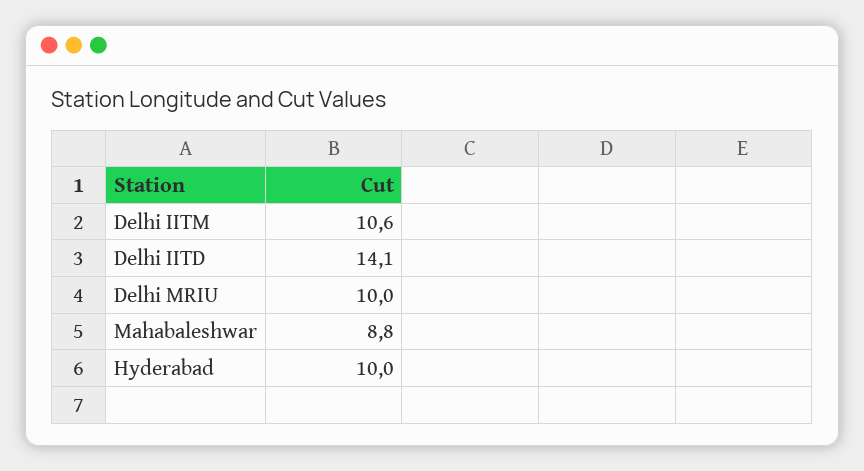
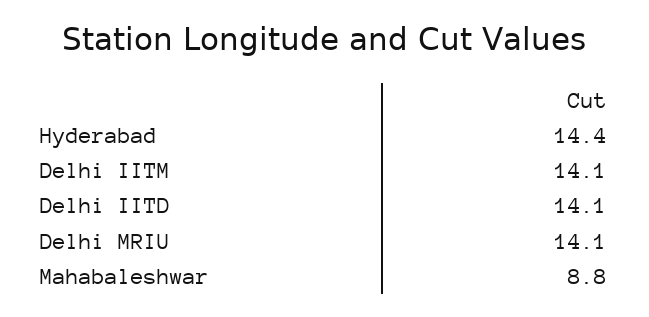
  {
-   "Delhi IITM": 10.6,
+   "Delhi IITM": 14.1,
    "Delhi IITD": 14.1,
-   "Delhi MRIU": 10,
+   "Delhi MRIU": 14.1,
    "Mahabaleshwar": 8.8,
-   "Hyderabad": 10
+   "Hyderabad": 14.4
  }

